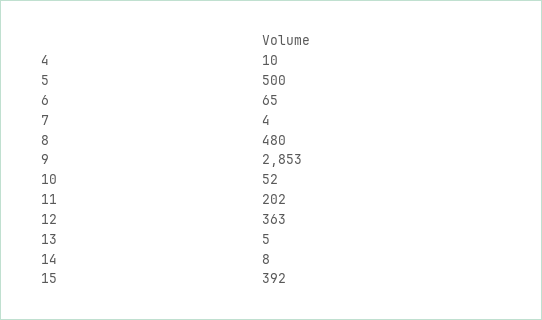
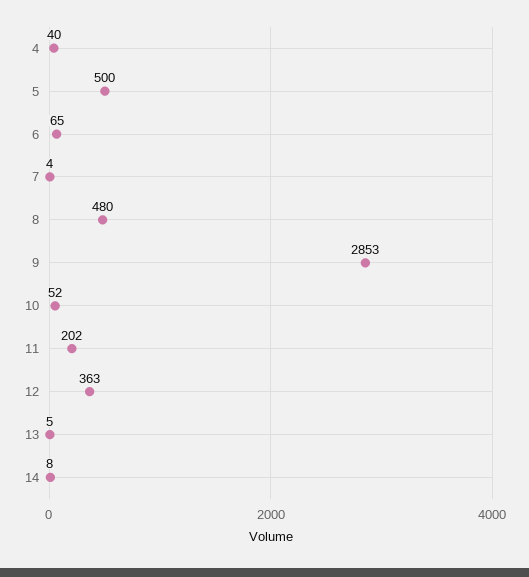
  {
-   "4": 10,
+   "4": 40,
    "5": 500,
    "6": 65,
    "7": 4,
    "8": 480,
    "9": 2853,
    "10": 52,
    "11": 202,
    "12": 363,
    "13": 5,
-   "14": 8,
+   "14": 8
-   "15": 392
  }

